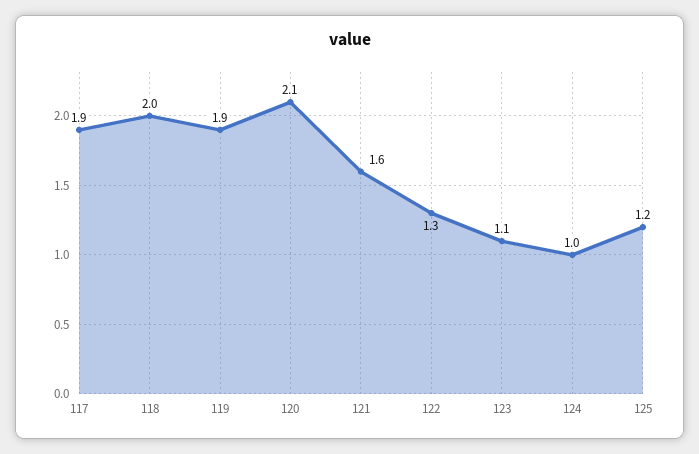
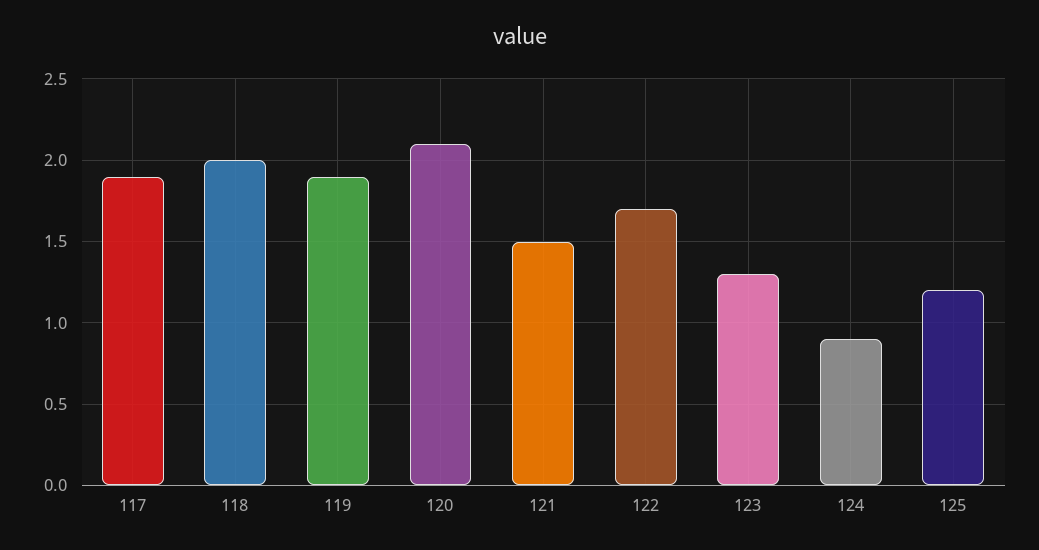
  {
    "117": 1.9,
    "118": 2,
    "119": 1.9,
    "120": 2.1,
-   "121": 1.6,
+   "121": 1.5,
-   "122": 1.3,
+   "122": 1.7,
-   "123": 1.1,
+   "123": 1.3,
-   "124": 1,
+   "124": 0.9,
    "125": 1.2
  }

